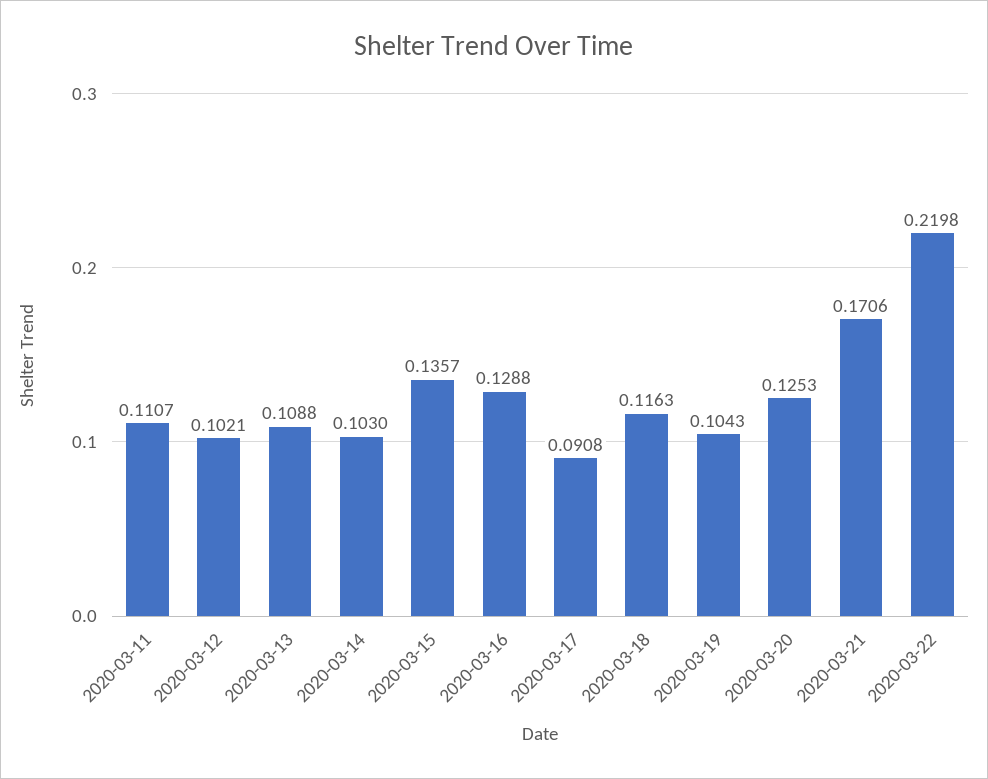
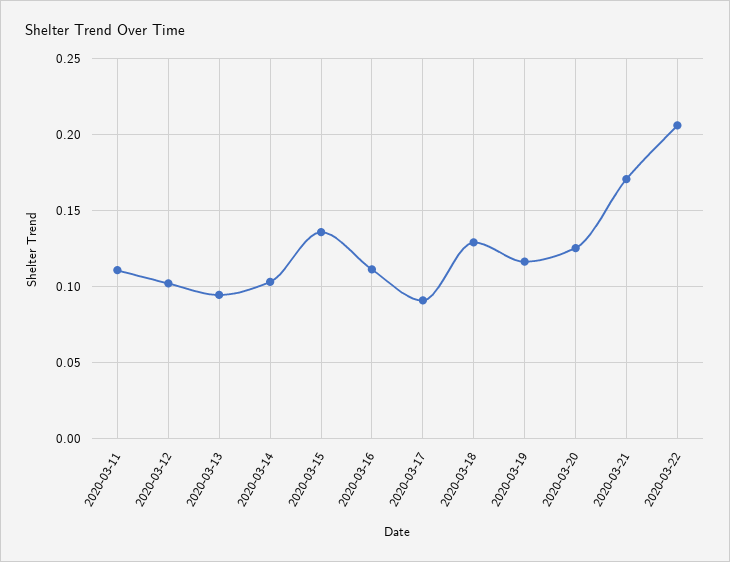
  {
    "2020-03-11": 0.1107,
    "2020-03-12": 0.1021,
-   "2020-03-13": 0.1088,
+   "2020-03-13": 0.095,
    "2020-03-14": 0.103,
    "2020-03-15": 0.1357,
-   "2020-03-16": 0.1288,
+   "2020-03-16": 0.11,
    "2020-03-17": 0.0908,
-   "2020-03-18": 0.1163,
+   "2020-03-18": 0.13,
-   "2020-03-19": 0.1043,
+   "2020-03-19": 0.115,
    "2020-03-20": 0.1253,
    "2020-03-21": 0.1706,
-   "2020-03-22": 0.2198
+   "2020-03-22": 0.205
  }

